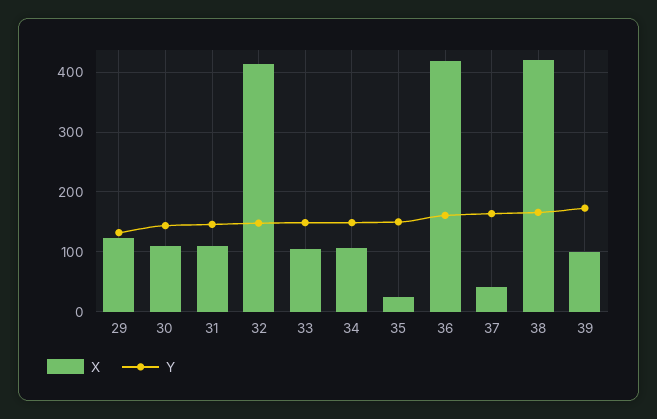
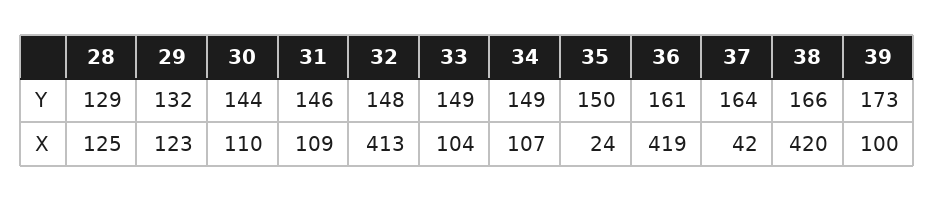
  {
    "X": {
      "29": 123,
      "30": 110,
      "31": 109,
      "32": 413,
      "33": 104,
      "34": 107,
      "35": 24,
      "36": 419,
      "37": 42,
      "38": 420,
-     "39": 100
+     "39": 100,
+     "28": 125
    },
    "Y": {
      "29": 132,
      "30": 144,
      "31": 146,
      "32": 148,
      "33": 149,
      "34": 149,
      "35": 150,
      "36": 161,
      "37": 164,
      "38": 166,
-     "39": 173
+     "39": 173,
+     "28": 129
    }
  }

